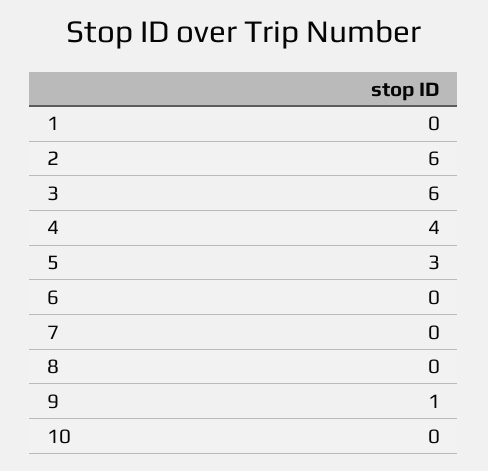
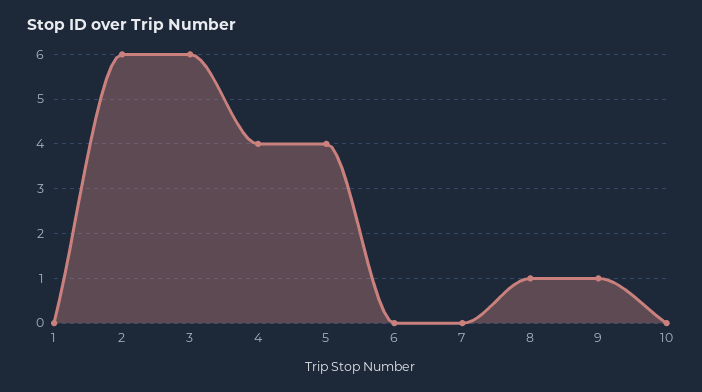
  {
    "1": 0,
    "2": 6,
    "3": 6,
    "4": 4,
-   "5": 3,
+   "5": 4,
    "6": 0,
    "7": 0,
-   "8": 0,
+   "8": 1,
    "9": 1,
    "10": 0
  }

